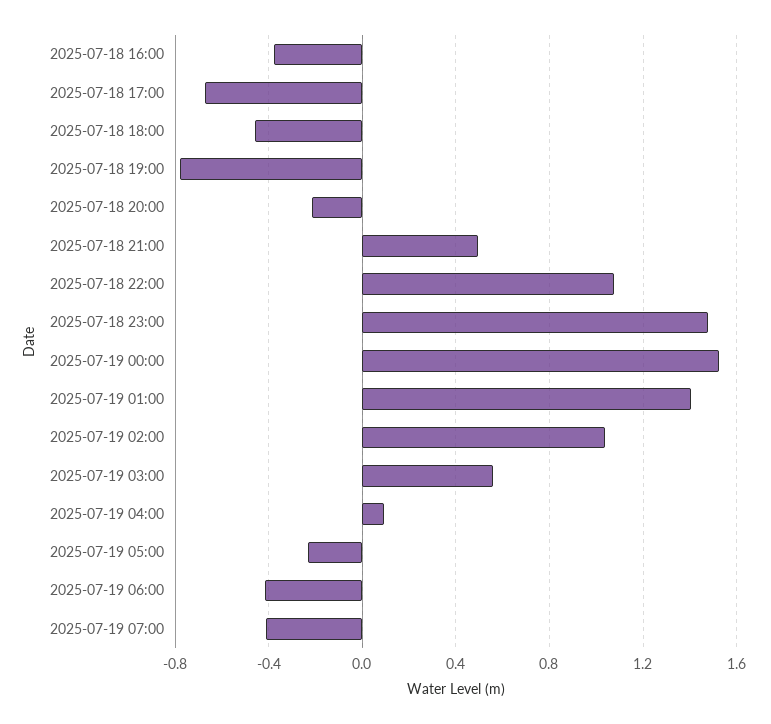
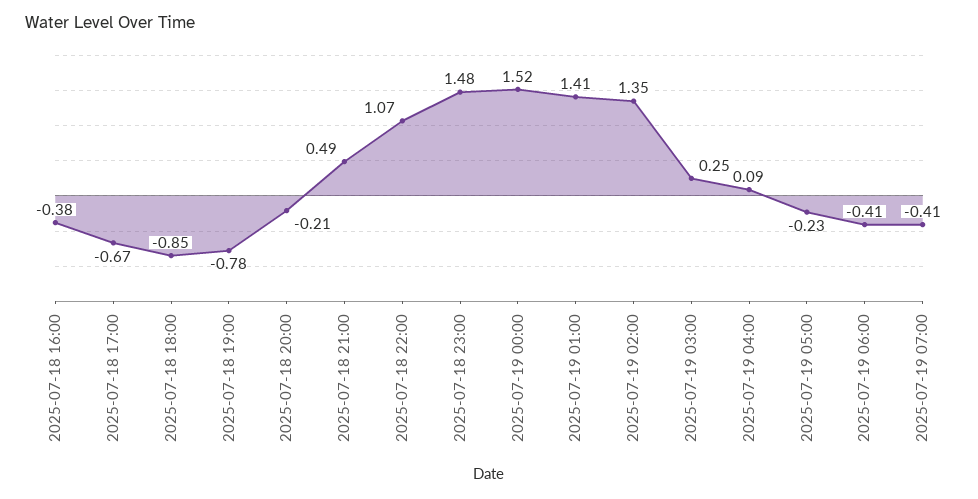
  {
    "2025-07-18 16:00": -0.38,
    "2025-07-18 17:00": -0.67,
-   "2025-07-18 18:00": -0.45,
+   "2025-07-18 18:00": -0.85,
    "2025-07-18 19:00": -0.78,
    "2025-07-18 20:00": -0.21,
    "2025-07-18 21:00": 0.49,
    "2025-07-18 22:00": 1.07,
    "2025-07-18 23:00": 1.48,
    "2025-07-19 00:00": 1.52,
    "2025-07-19 01:00": 1.41,
-   "2025-07-19 02:00": 1.05,
+   "2025-07-19 02:00": 1.35,
-   "2025-07-19 03:00": 0.55,
+   "2025-07-19 03:00": 0.25,
    "2025-07-19 04:00": 0.09,
    "2025-07-19 05:00": -0.23,
    "2025-07-19 06:00": -0.41,
    "2025-07-19 07:00": -0.41
  }

